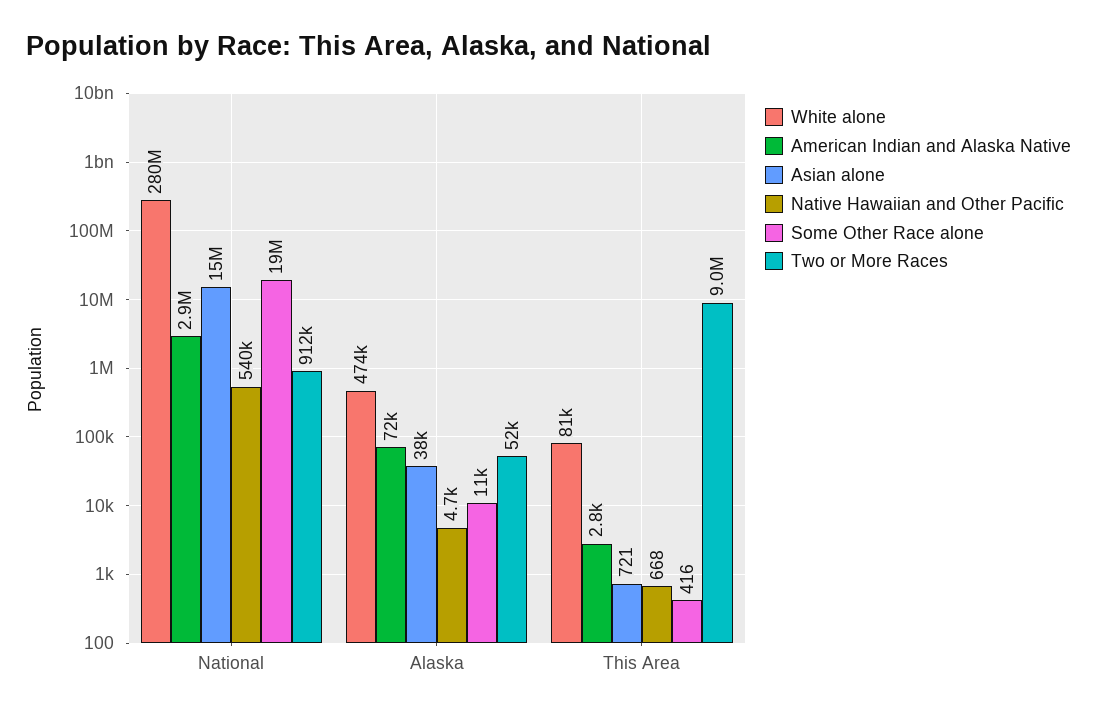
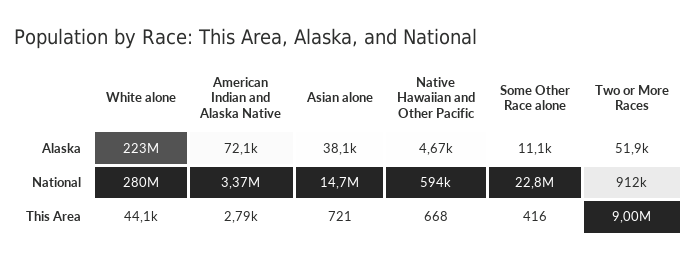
  {
    "White alone": {
      "National": 280000000,
-     "Alaska": 474000,
+     "Alaska": 223000000,
-     "This Area": 81000
+     "This Area": 44100
    },
    "American Indian and Alaska Native": {
-     "National": 2900000,
+     "National": 3370000,
      "Alaska": 72100,
      "This Area": 2790
    },
    "Asian alone": {
      "National": 14700000,
      "Alaska": 38100,
      "This Area": 721
    },
    "Native Hawaiian and Other Pacific": {
-     "National": 540000,
+     "National": 594000,
      "Alaska": 4670,
      "This Area": 668
    },
    "Some Other Race alone": {
-     "National": 19000000,
+     "National": 22800000,
      "Alaska": 11100,
      "This Area": 416
    },
    "Two or More Races": {
      "National": 912000,
      "Alaska": 51900,
      "This Area": 9000000
    }
  }

